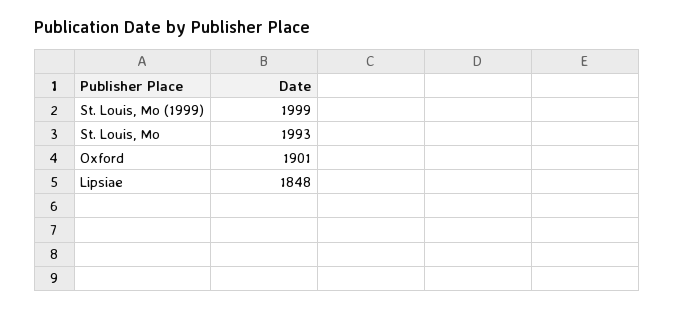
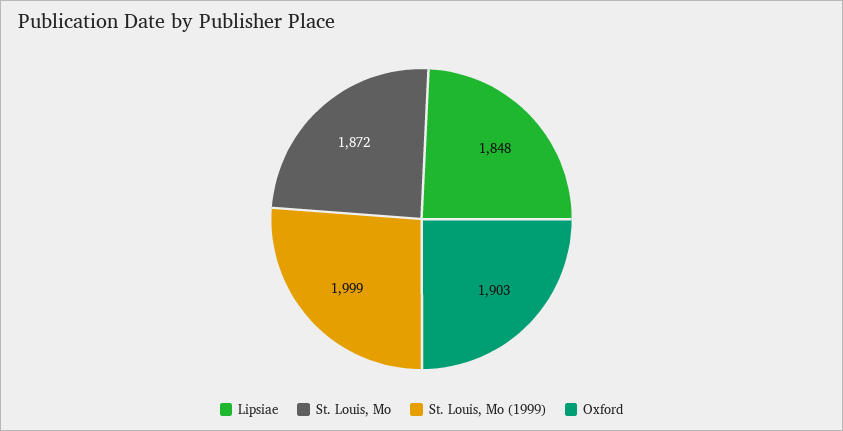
  {
    "St. Louis, Mo (1999)": 1999,
-   "St. Louis, Mo": 1993,
+   "St. Louis, Mo": 1872,
-   "Oxford": 1901,
+   "Oxford": 1903,
    "Lipsiae": 1848
  }

